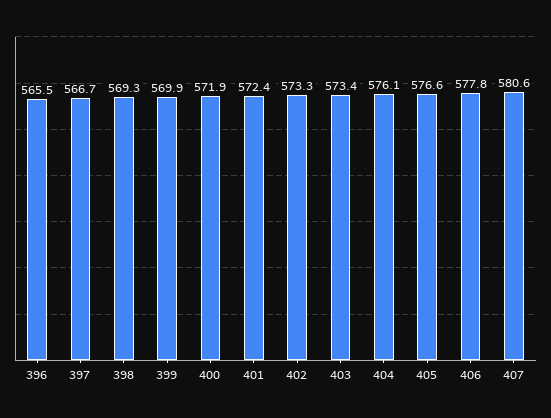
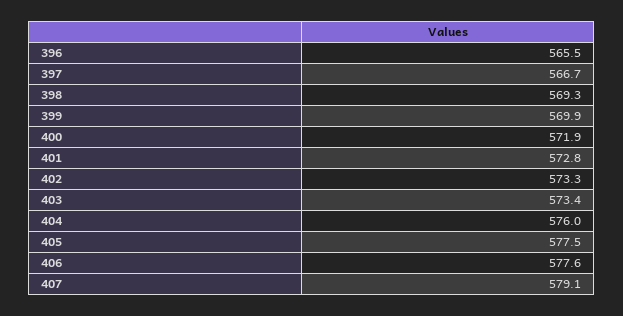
  {
    "396": 565.5,
    "397": 566.7,
    "398": 569.3,
    "399": 569.9,
    "400": 571.9,
-   "401": 572.4,
+   "401": 572.8,
    "402": 573.3,
    "403": 573.4,
-   "404": 576.1,
+   "404": 576,
-   "405": 576.6,
+   "405": 577.5,
-   "406": 577.8,
+   "406": 577.6,
-   "407": 580.6
+   "407": 579.1
  }

